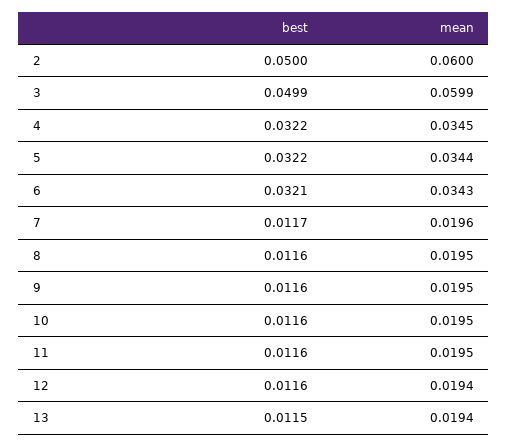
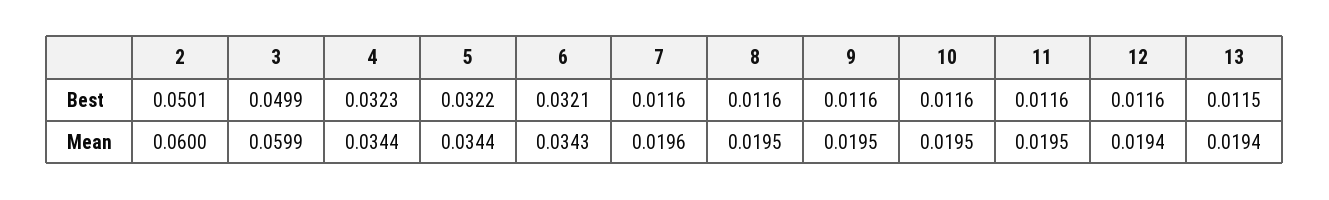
  {
    "best": {
-     "2": 0.05,
+     "2": 0.0501,
      "3": 0.0499,
-     "4": 0.0322,
+     "4": 0.0323,
      "5": 0.0322,
      "6": 0.0321,
-     "7": 0.0117,
+     "7": 0.0116,
      "8": 0.0116,
      "9": 0.0116,
      "10": 0.0116,
      "11": 0.0116,
      "12": 0.0116,
      "13": 0.0115
    },
    "mean": {
      "2": 0.06,
      "3": 0.0599,
-     "4": 0.0345,
+     "4": 0.0344,
      "5": 0.0344,
      "6": 0.0343,
      "7": 0.0196,
      "8": 0.0195,
      "9": 0.0195,
      "10": 0.0195,
      "11": 0.0195,
      "12": 0.0194,
      "13": 0.0194
    }
  }

